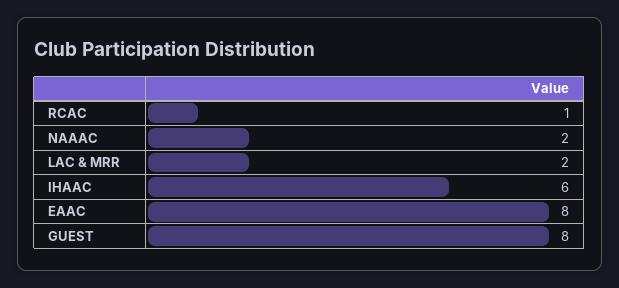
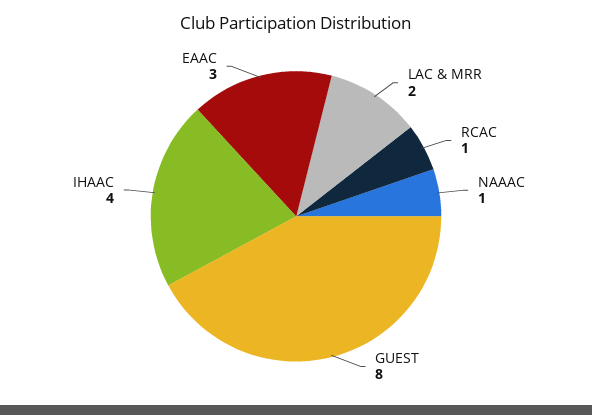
  {
    "RCAC": 1,
-   "NAAAC": 2,
+   "NAAAC": 1,
    "LAC & MRR": 2,
-   "IHAAC": 6,
+   "IHAAC": 4,
-   "EAAC": 8,
+   "EAAC": 3,
    "GUEST": 8
  }

